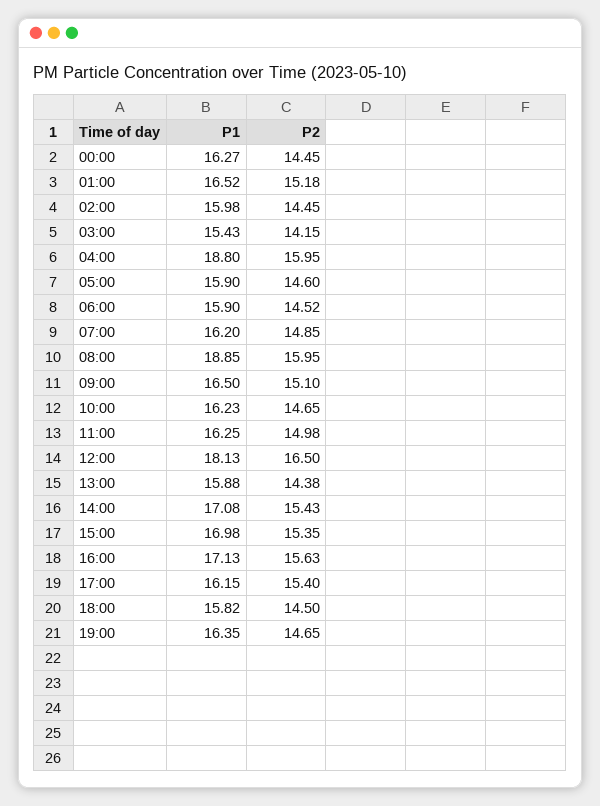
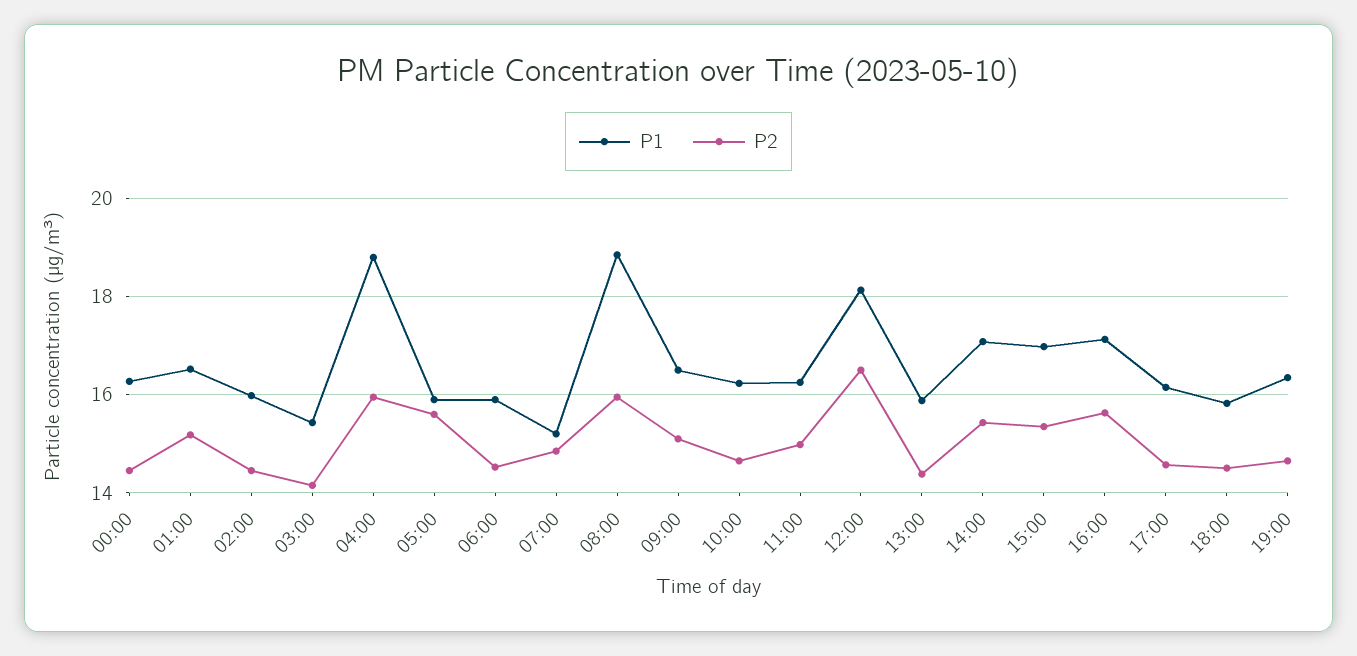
  {
    "P1": {
      "00:00": 16.27,
      "01:00": 16.52,
      "02:00": 15.98,
      "03:00": 15.43,
      "04:00": 18.8,
      "05:00": 15.9,
      "06:00": 15.9,
-     "07:00": 16.2,
+     "07:00": 15.2,
      "08:00": 18.85,
      "09:00": 16.5,
      "10:00": 16.23,
      "11:00": 16.25,
      "12:00": 18.13,
      "13:00": 15.88,
      "14:00": 17.08,
      "15:00": 16.98,
      "16:00": 17.13,
      "17:00": 16.15,
      "18:00": 15.82,
      "19:00": 16.35
    },
    "P2": {
      "00:00": 14.45,
      "01:00": 15.18,
      "02:00": 14.45,
      "03:00": 14.15,
      "04:00": 15.95,
-     "05:00": 14.6,
+     "05:00": 15.6,
      "06:00": 14.52,
      "07:00": 14.85,
      "08:00": 15.95,
      "09:00": 15.1,
      "10:00": 14.65,
      "11:00": 14.98,
      "12:00": 16.5,
      "13:00": 14.38,
      "14:00": 15.43,
      "15:00": 15.35,
      "16:00": 15.63,
-     "17:00": 15.4,
+     "17:00": 14.6,
      "18:00": 14.5,
      "19:00": 14.65
    }
  }

